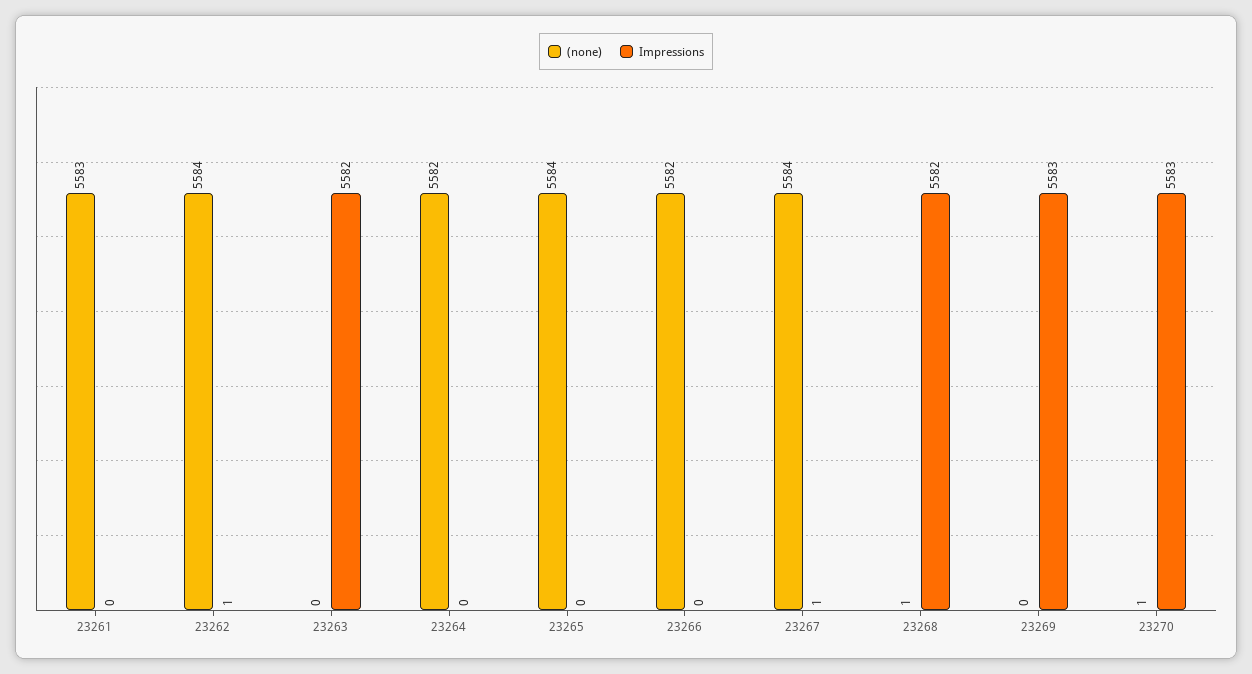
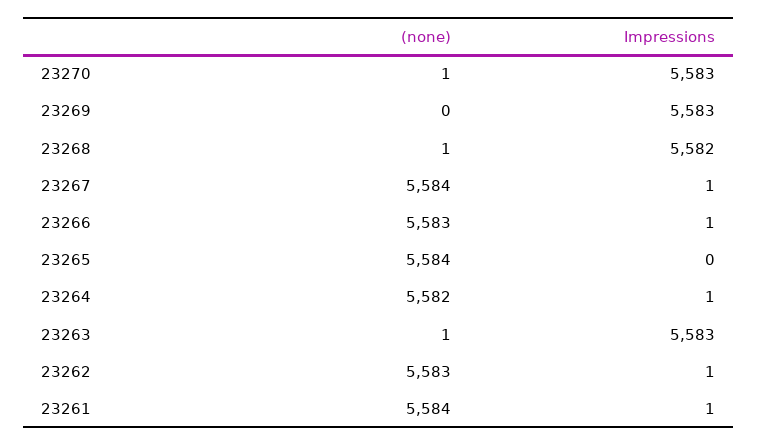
  {
    "(none)": {
-     "23261": 5583,
+     "23261": 5584,
-     "23262": 5584,
+     "23262": 5583,
-     "23263": 0,
+     "23263": 1,
      "23264": 5582,
      "23265": 5584,
-     "23266": 5582,
+     "23266": 5583,
      "23267": 5584,
      "23268": 1,
      "23269": 0,
      "23270": 1
    },
    "Impressions": {
-     "23261": 0,
+     "23261": 1,
      "23262": 1,
-     "23263": 5582,
+     "23263": 5583,
-     "23264": 0,
+     "23264": 1,
      "23265": 0,
-     "23266": 0,
+     "23266": 1,
      "23267": 1,
      "23268": 5582,
      "23269": 5583,
      "23270": 5583
    }
  }

